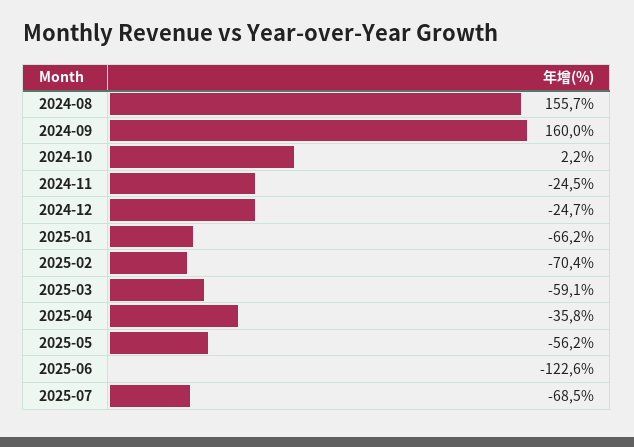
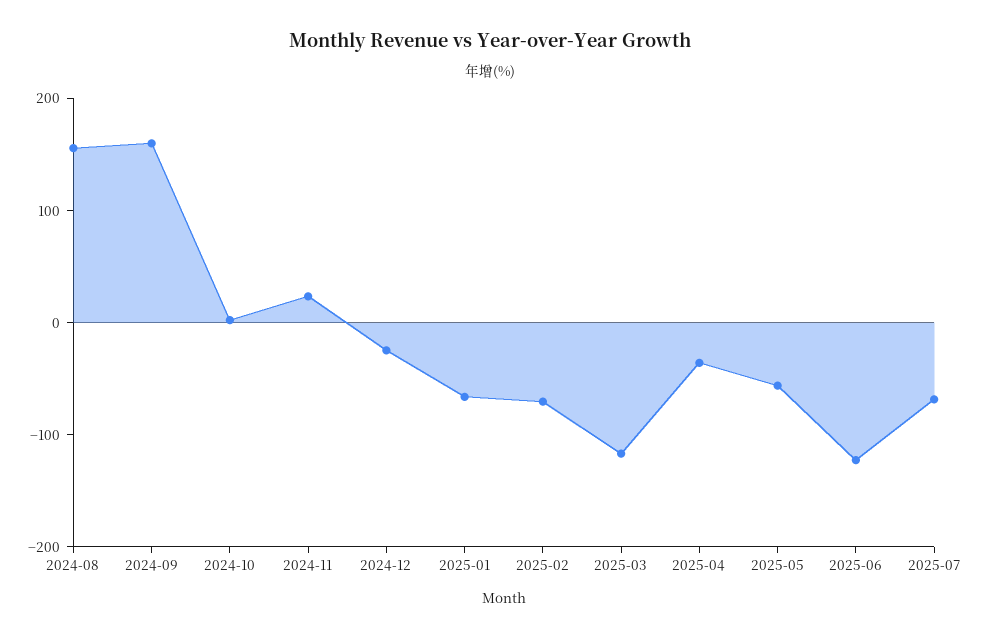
  {
    "2024-08": 155.7,
    "2024-09": 160,
    "2024-10": 2.2,
-   "2024-11": -24.5,
+   "2024-11": 20,
    "2024-12": -24.7,
    "2025-01": -66.2,
    "2025-02": -70.4,
-   "2025-03": -59.1,
+   "2025-03": -120,
    "2025-04": -35.8,
    "2025-05": -56.2,
    "2025-06": -122.6,
    "2025-07": -68.5
  }

